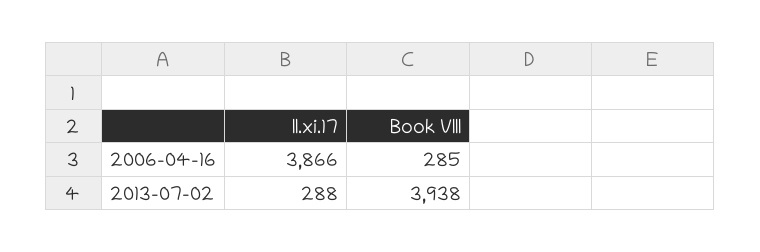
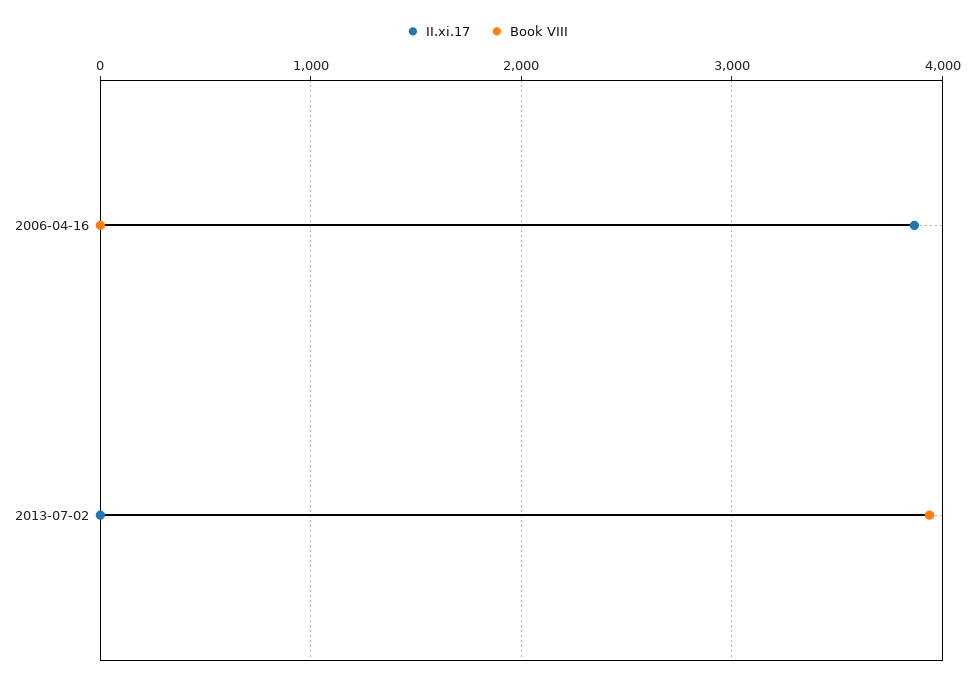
  {
    "II.xi.17": {
      "2006-04-16": 3866,
-     "2013-07-02": 288
+     "2013-07-02": 0
    },
    "Book VIII": {
-     "2006-04-16": 285,
+     "2006-04-16": 0,
      "2013-07-02": 3938
    }
  }

